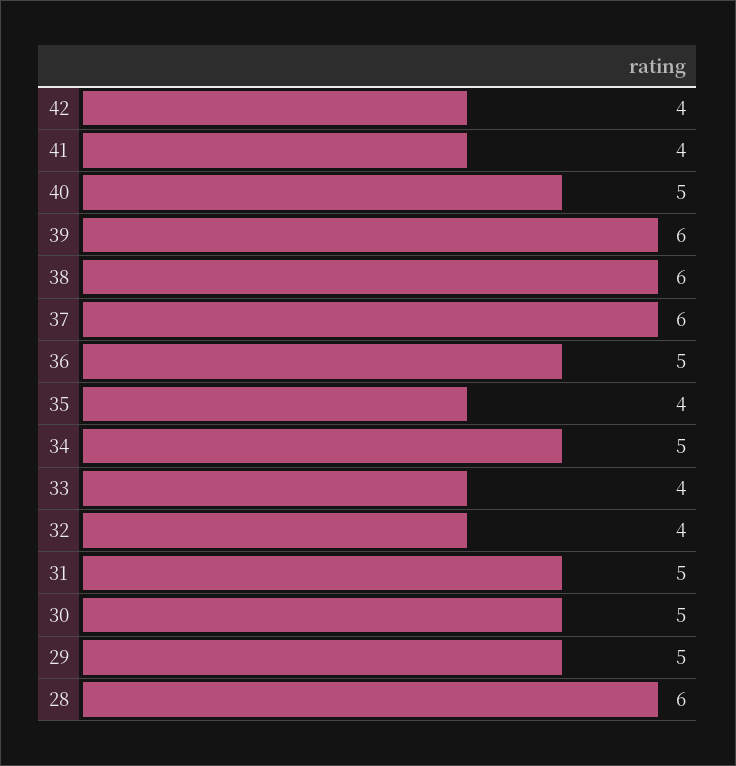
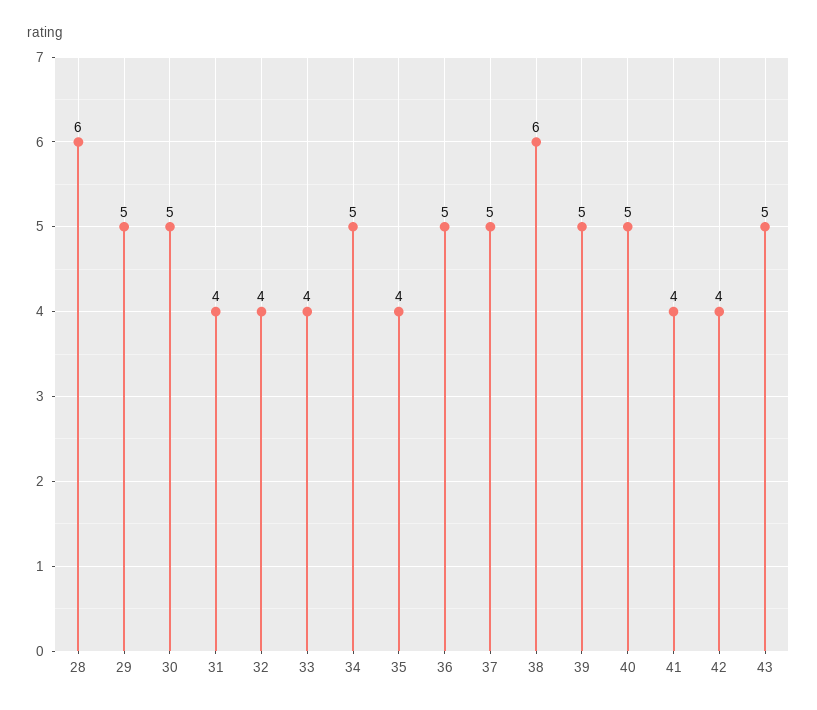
  {
    "42": 4,
    "41": 4,
    "40": 5,
-   "39": 6,
+   "39": 5,
    "38": 6,
-   "37": 6,
+   "37": 5,
    "36": 5,
    "35": 4,
    "34": 5,
    "33": 4,
    "32": 4,
-   "31": 5,
+   "31": 4,
    "30": 5,
    "29": 5,
-   "28": 6
+   "28": 6,
+   "43": 5
  }

